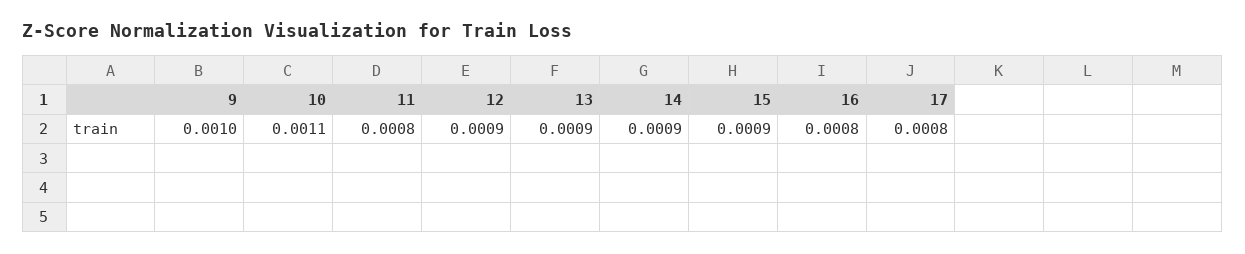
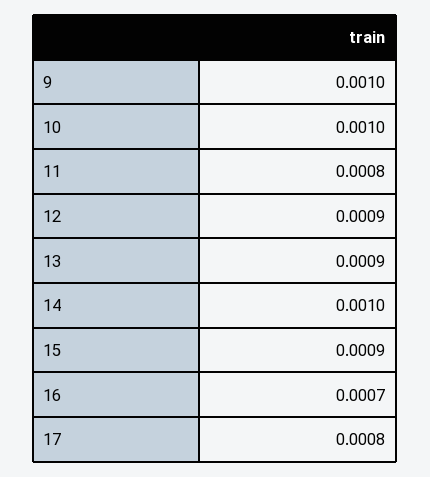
  {
    "9": 0.001,
-   "10": 0.0011,
+   "10": 0.001,
    "11": 0.0008,
    "12": 0.0009,
    "13": 0.0009,
-   "14": 0.0009,
+   "14": 0.001,
    "15": 0.0009,
-   "16": 0.0008,
+   "16": 0.0007,
    "17": 0.0008
  }

